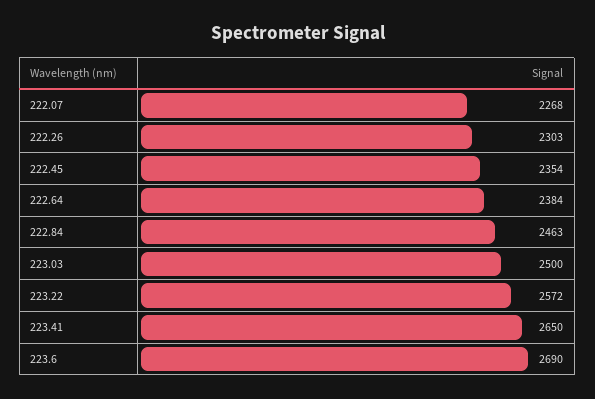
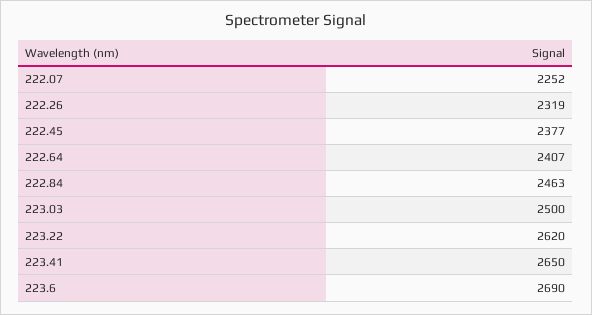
  {
-   "222.07": 2268,
+   "222.07": 2252,
-   "222.26": 2303,
+   "222.26": 2319,
-   "222.45": 2354,
+   "222.45": 2377,
-   "222.64": 2384,
+   "222.64": 2407,
    "222.84": 2463,
    "223.03": 2500,
-   "223.22": 2572,
+   "223.22": 2620,
    "223.41": 2650,
    "223.6": 2690
  }

